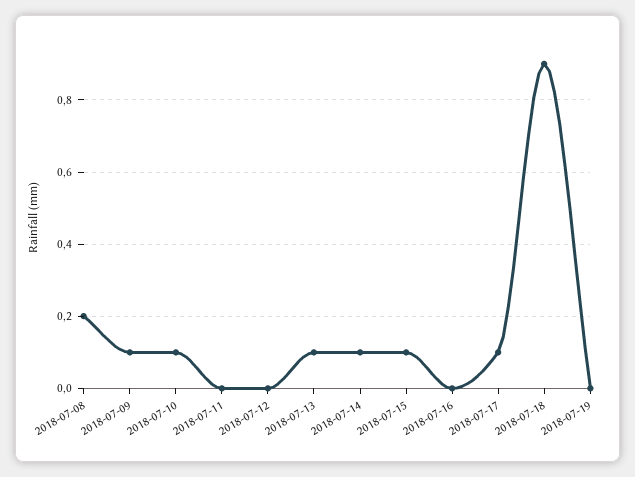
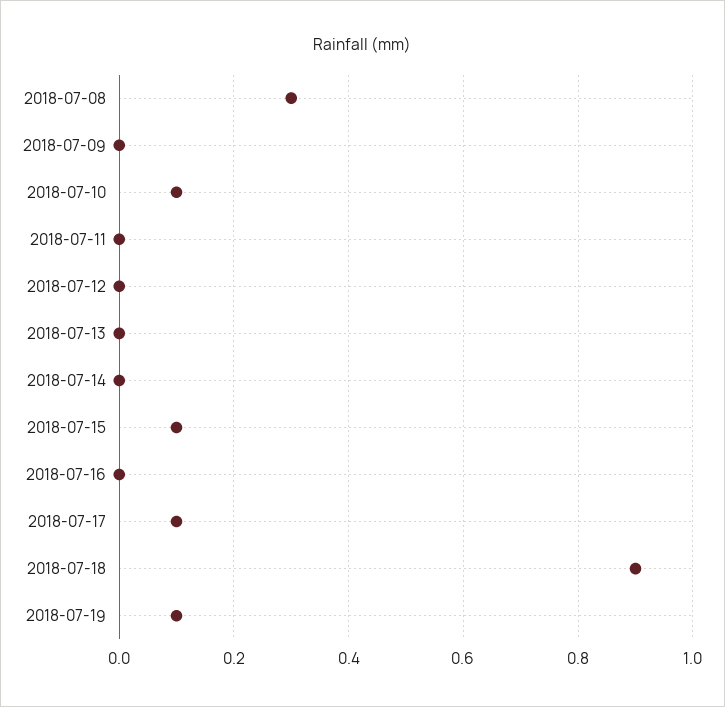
  {
-   "2018-07-08": 0.2,
+   "2018-07-08": 0.3,
-   "2018-07-09": 0.1,
+   "2018-07-09": 0,
    "2018-07-10": 0.1,
    "2018-07-11": 0,
    "2018-07-12": 0,
-   "2018-07-13": 0.1,
+   "2018-07-13": 0,
-   "2018-07-14": 0.1,
+   "2018-07-14": 0,
    "2018-07-15": 0.1,
    "2018-07-16": 0,
    "2018-07-17": 0.1,
    "2018-07-18": 0.9,
-   "2018-07-19": 0
+   "2018-07-19": 0.1
  }

